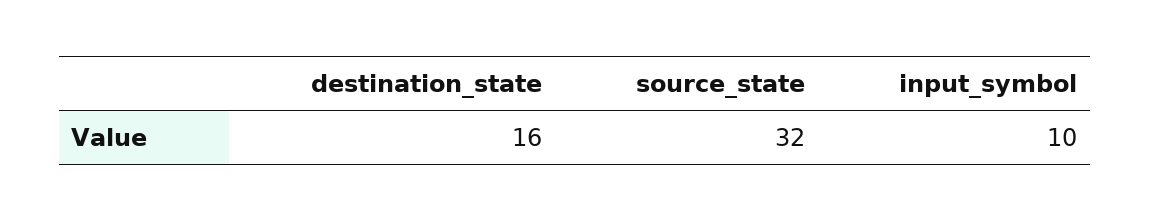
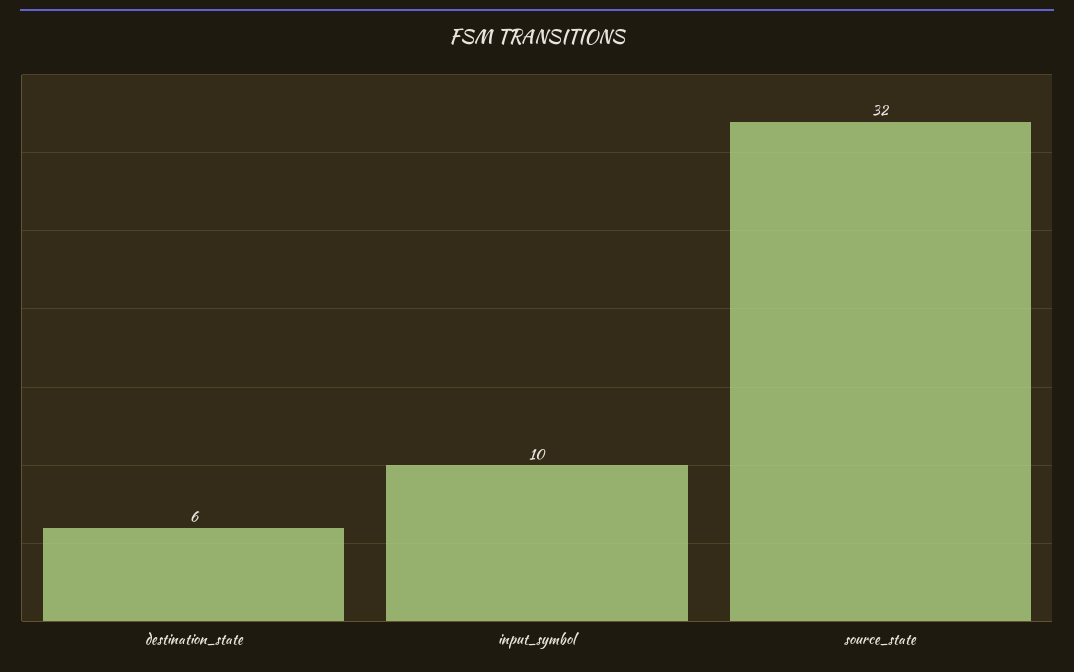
  {
-   "destination_state": 16,
+   "destination_state": 6,
    "source_state": 32,
    "input_symbol": 10
  }

